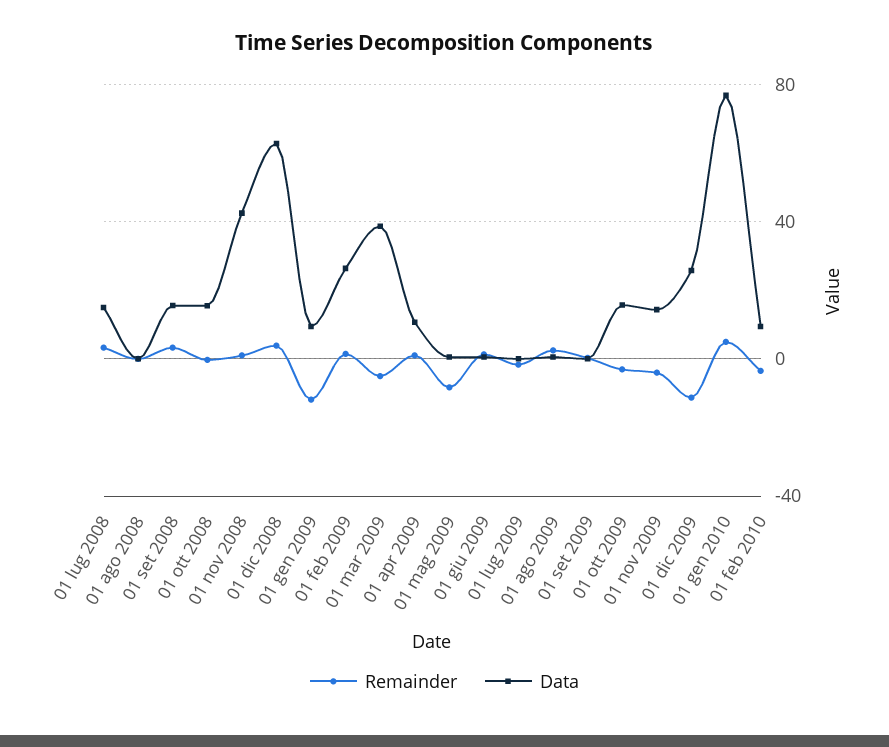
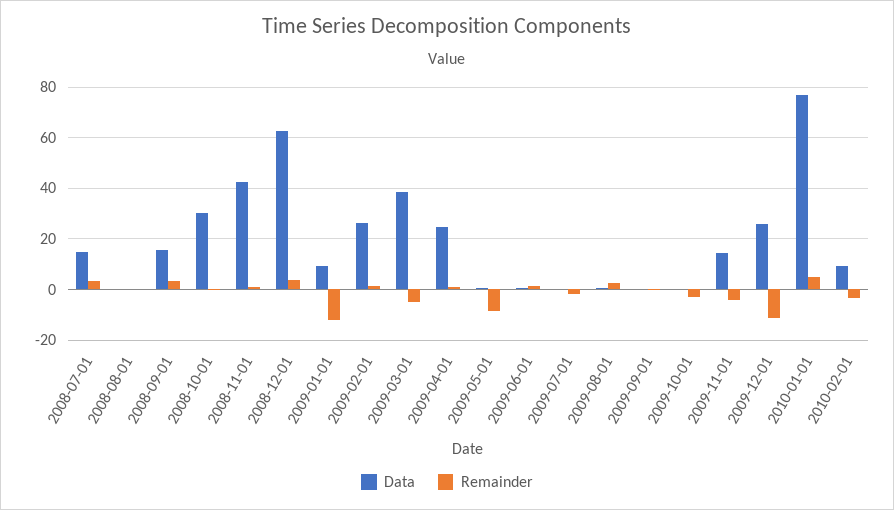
  {
    "Remainder": {
      "01 lug 2008": 2.5,
      "01 ago 2008": 0,
      "01 set 2008": 2.5,
      "01 ott 2008": 0,
      "01 nov 2008": 0,
      "01 dic 2008": 5,
      "01 gen 2009": -12.5,
      "01 feb 2009": 2.5,
      "01 mar 2009": -5,
      "01 apr 2009": 0,
      "01 mag 2009": -7.5,
      "01 giu 2009": 2.5,
      "01 lug 2009": -2.5,
      "01 ago 2009": 2.5,
      "01 set 2009": 0,
      "01 ott 2009": -2.5,
      "01 nov 2009": -5,
      "01 dic 2009": -12.5,
      "01 gen 2010": 5,
      "01 feb 2010": -2.5
    },
    "Data": {
      "01 lug 2008": 15,
      "01 ago 2008": 0,
      "01 set 2008": 15,
-     "01 ott 2008": 15,
+     "01 ott 2008": 30,
      "01 nov 2008": 42.5,
      "01 dic 2008": 62.5,
      "01 gen 2009": 10,
      "01 feb 2009": 27.5,
      "01 mar 2009": 37.5,
-     "01 apr 2009": 10,
+     "01 apr 2009": 25,
      "01 mag 2009": 0,
      "01 giu 2009": 0,
      "01 lug 2009": 0,
      "01 ago 2009": 0,
      "01 set 2009": 0,
-     "01 ott 2009": 15,
+     "01 ott 2009": 0,
      "01 nov 2009": 15,
      "01 dic 2009": 25,
      "01 gen 2010": 77.5,
      "01 feb 2010": 10
    }
  }

